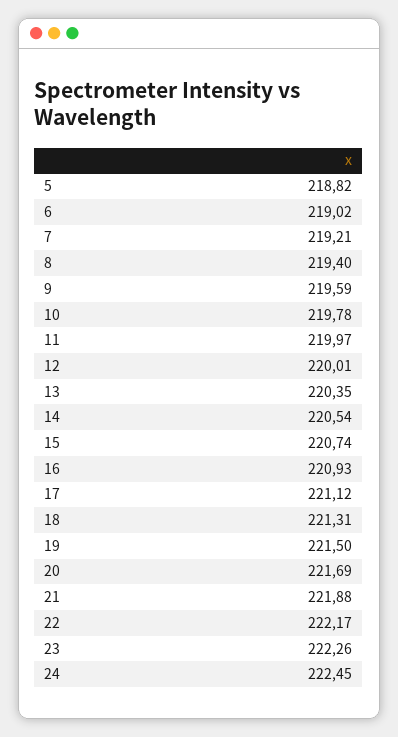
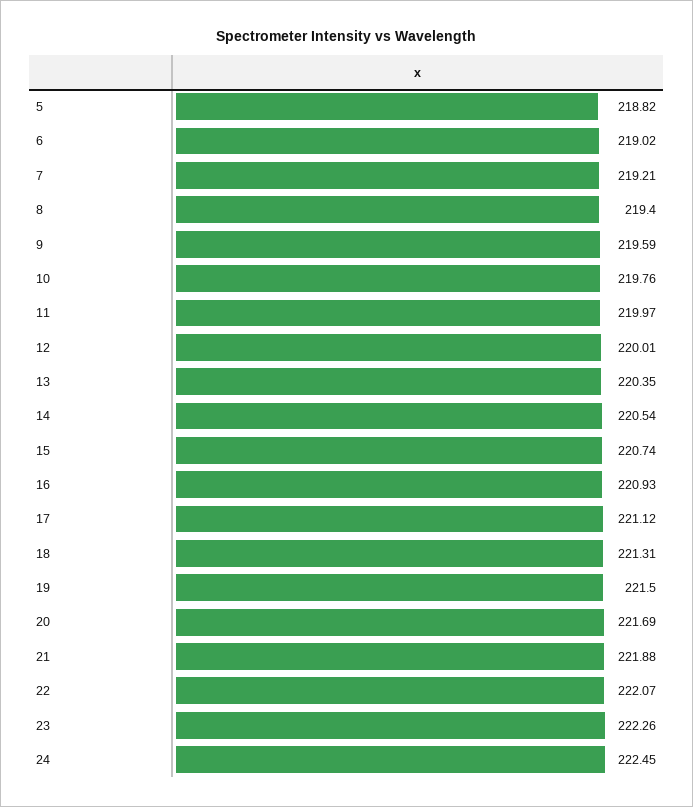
  {
    "5": 218.82,
    "6": 219.02,
    "7": 219.21,
    "8": 219.4,
    "9": 219.59,
-   "10": 219.78,
+   "10": 219.76,
    "11": 219.97,
    "12": 220.01,
    "13": 220.35,
    "14": 220.54,
    "15": 220.74,
    "16": 220.93,
    "17": 221.12,
    "18": 221.31,
    "19": 221.5,
    "20": 221.69,
    "21": 221.88,
-   "22": 222.17,
+   "22": 222.07,
    "23": 222.26,
    "24": 222.45
  }

